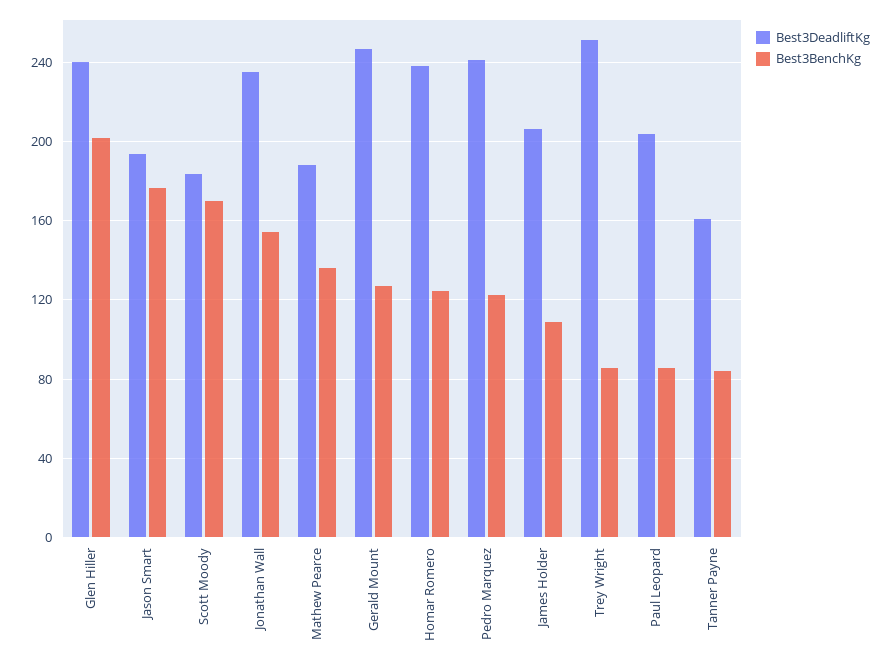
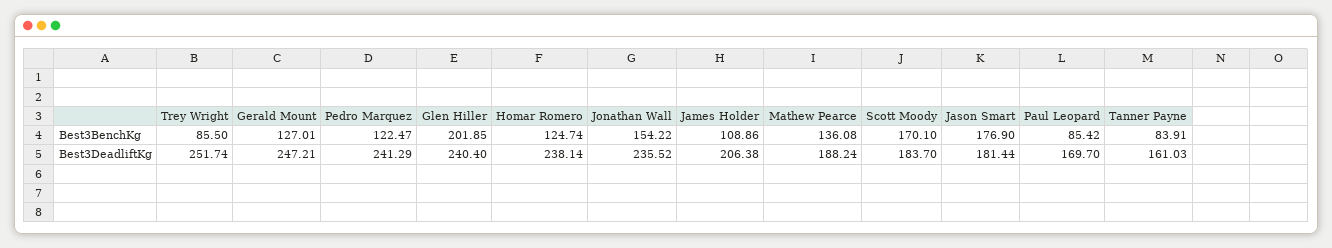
  {
    "Best3DeadliftKg": {
      "Glen Hiller": 240.4,
-     "Jason Smart": 195,
+     "Jason Smart": 181.44,
      "Scott Moody": 183.7,
      "Jonathan Wall": 235.52,
      "Mathew Pearce": 188.24,
      "Gerald Mount": 247.21,
      "Homar Romero": 238.14,
      "Pedro Marquez": 241.29,
      "James Holder": 206.38,
      "Trey Wright": 251.74,
-     "Paul Leopard": 205,
+     "Paul Leopard": 169.7,
      "Tanner Payne": 161.03
    },
    "Best3BenchKg": {
      "Glen Hiller": 201.85,
      "Jason Smart": 176.9,
      "Scott Moody": 170.1,
      "Jonathan Wall": 154.22,
      "Mathew Pearce": 136.08,
      "Gerald Mount": 127.01,
      "Homar Romero": 124.74,
      "Pedro Marquez": 122.47,
      "James Holder": 108.86,
      "Trey Wright": 85.5,
      "Paul Leopard": 85.42,
      "Tanner Payne": 83.91
    }
  }

